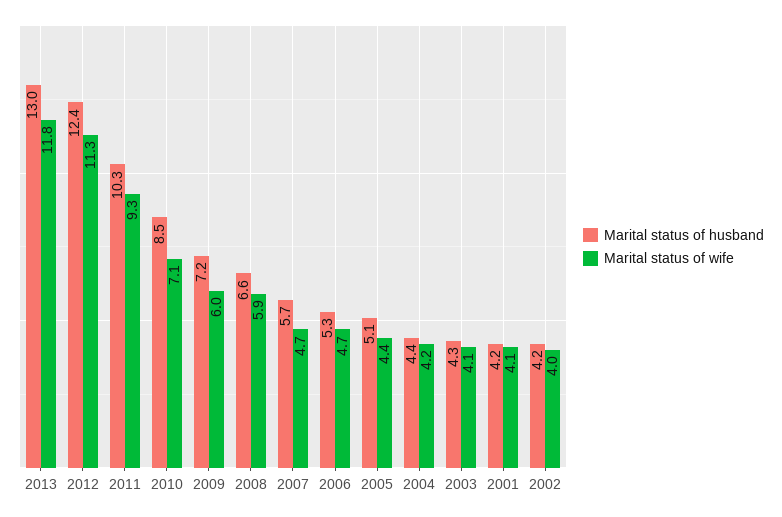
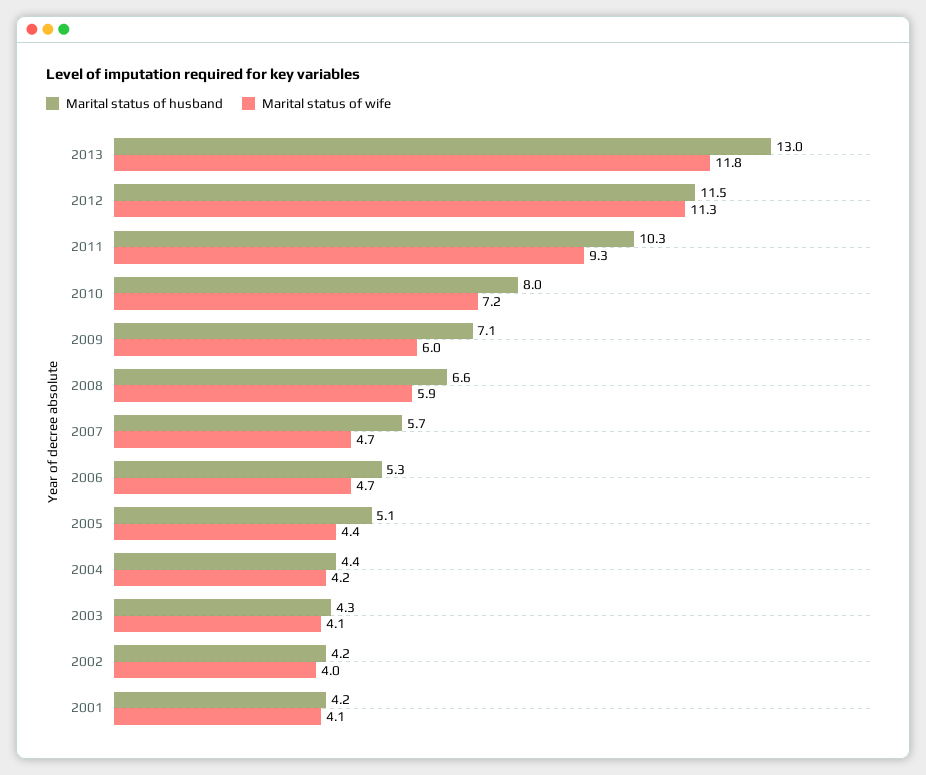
  {
    "Marital status of husband": {
      "2013": 13,
-     "2012": 12.4,
+     "2012": 11.5,
      "2011": 10.3,
-     "2010": 8.5,
+     "2010": 8,
-     "2009": 7.2,
+     "2009": 7.1,
      "2008": 6.6,
      "2007": 5.7,
      "2006": 5.3,
      "2005": 5.1,
      "2004": 4.4,
      "2003": 4.3,
      "2001": 4.2,
      "2002": 4.2
    },
    "Marital status of wife": {
      "2013": 11.8,
      "2012": 11.3,
      "2011": 9.3,
-     "2010": 7.1,
+     "2010": 7.2,
      "2009": 6,
      "2008": 5.9,
      "2007": 4.7,
      "2006": 4.7,
      "2005": 4.4,
      "2004": 4.2,
      "2003": 4.1,
      "2001": 4.1,
      "2002": 4
    }
  }

